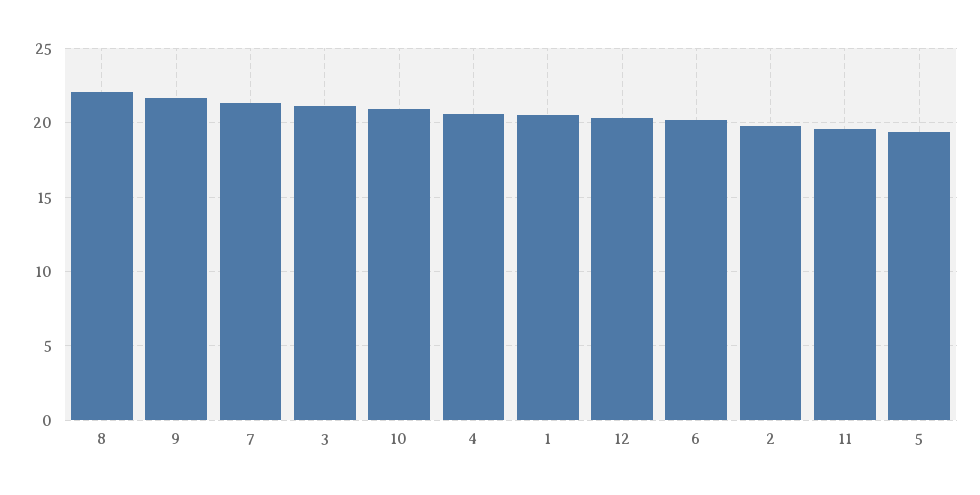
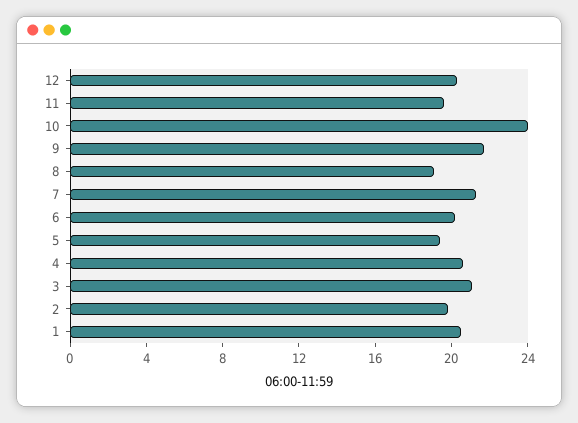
  {
-   "8": 22,
+   "8": 19,
    "9": 21.5,
    "7": 21.5,
    "3": 21,
-   "10": 21,
+   "10": 24,
    "4": 20.5,
    "1": 20.5,
    "12": 20.5,
    "6": 20,
    "2": 20,
    "11": 19.5,
    "5": 19.5
  }

